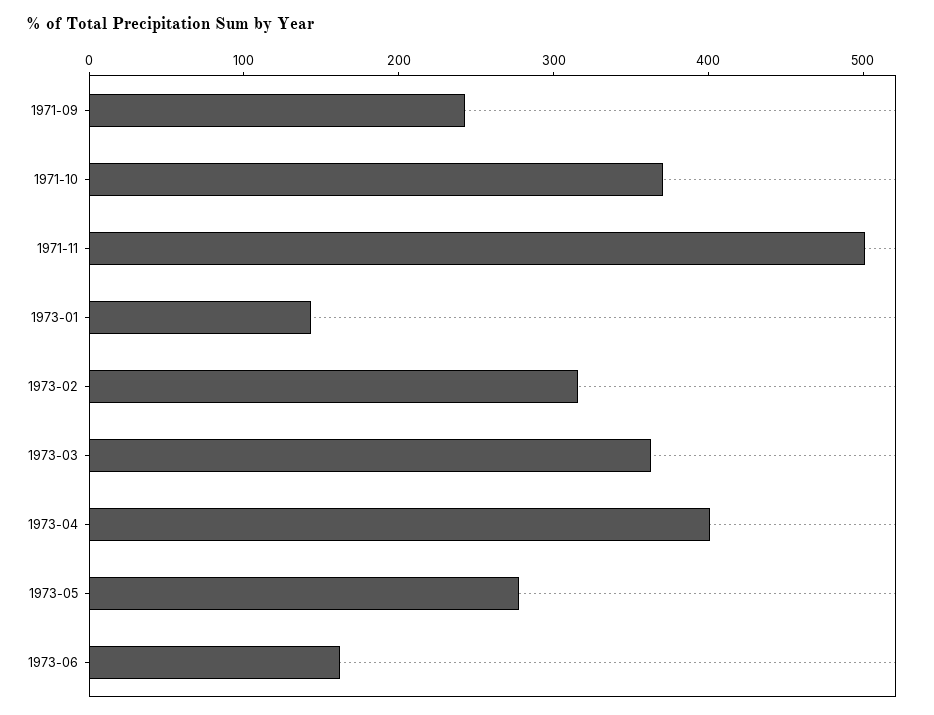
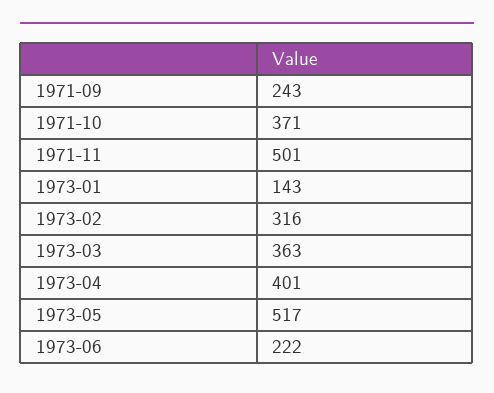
  {
    "1971-09": 243,
    "1971-10": 371,
    "1971-11": 501,
    "1973-01": 143,
    "1973-02": 316,
    "1973-03": 363,
    "1973-04": 401,
-   "1973-05": 280,
+   "1973-05": 517,
-   "1973-06": 160
+   "1973-06": 222
  }

